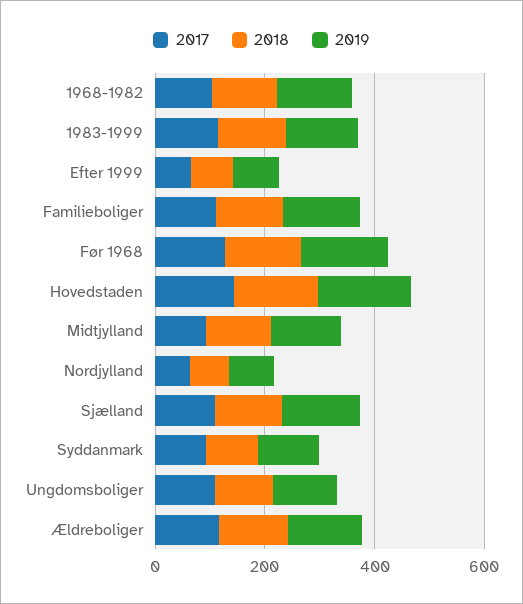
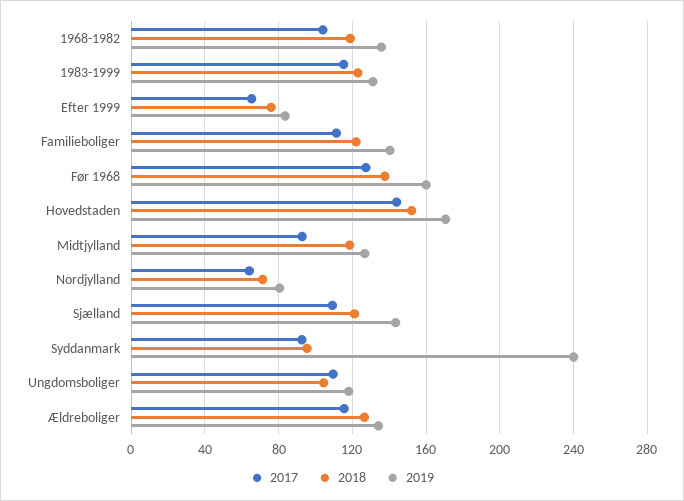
  {
    "2017": {
      "1968-1982": 105,
      "1983-1999": 115,
      "Efter 1999": 65,
      "Familieboliger": 110,
      "Før 1968": 125,
      "Hovedstaden": 145,
      "Midtjylland": 95,
      "Nordjylland": 65,
      "Sjælland": 110,
      "Syddanmark": 95,
      "Ungdomsboliger": 110,
      "Ældreboliger": 115
    },
    "2018": {
      "1968-1982": 120,
      "1983-1999": 125,
      "Efter 1999": 75,
      "Familieboliger": 120,
      "Før 1968": 140,
      "Hovedstaden": 150,
      "Midtjylland": 120,
      "Nordjylland": 70,
      "Sjælland": 120,
      "Syddanmark": 95,
      "Ungdomsboliger": 105,
      "Ældreboliger": 125
    },
    "2019": {
      "1968-1982": 135,
      "1983-1999": 130,
      "Efter 1999": 85,
      "Familieboliger": 140,
      "Før 1968": 160,
      "Hovedstaden": 170,
      "Midtjylland": 125,
      "Nordjylland": 80,
      "Sjælland": 145,
-     "Syddanmark": 100,
+     "Syddanmark": 240,
      "Ungdomsboliger": 120,
      "Ældreboliger": 135
    }
  }

